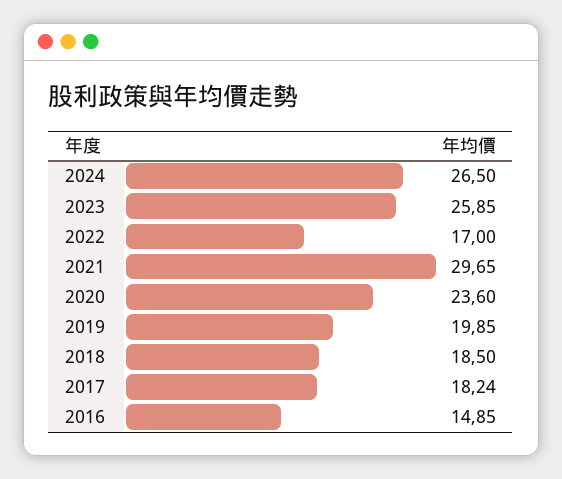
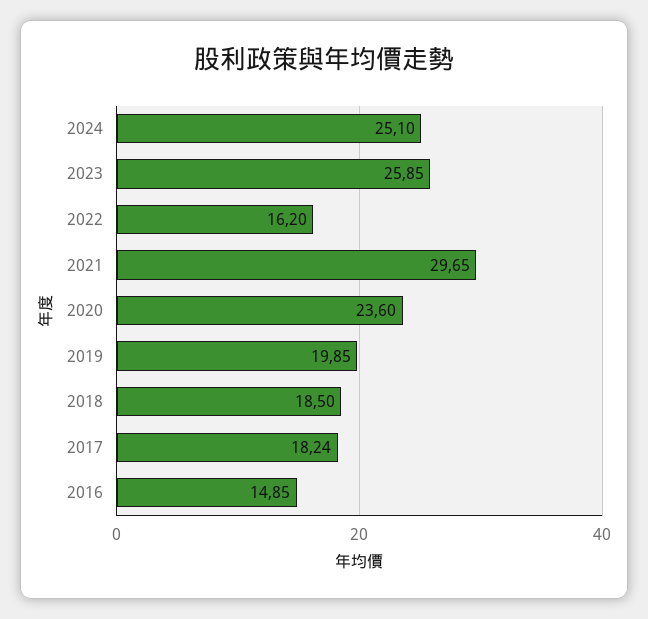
  {
-   "2024": 26.5,
+   "2024": 25.1,
    "2023": 25.85,
-   "2022": 17,
+   "2022": 16.2,
    "2021": 29.65,
    "2020": 23.6,
    "2019": 19.85,
    "2018": 18.5,
    "2017": 18.24,
    "2016": 14.85
  }

